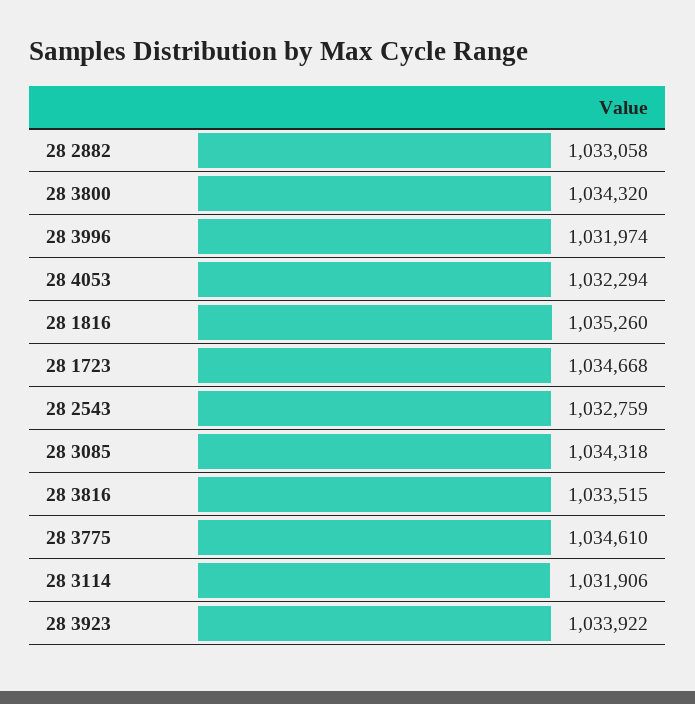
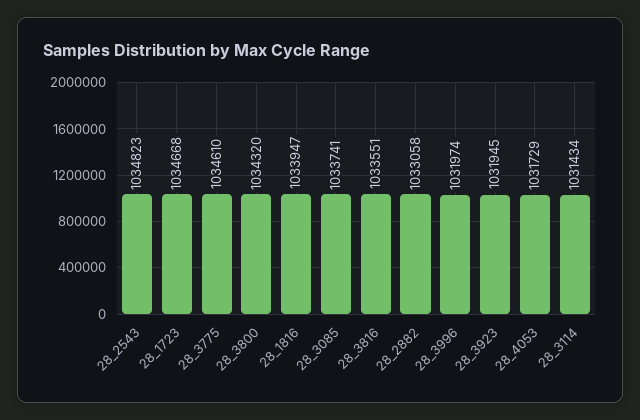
  {
    "28 2882": 1033058,
    "28 3800": 1034320,
    "28 3996": 1031974,
-   "28 4053": 1032294,
+   "28 4053": 1031729,
-   "28 1816": 1035260,
+   "28 1816": 1033947,
    "28 1723": 1034668,
-   "28 2543": 1032759,
+   "28 2543": 1034823,
-   "28 3085": 1034318,
+   "28 3085": 1033741,
-   "28 3816": 1033515,
+   "28 3816": 1033551,
    "28 3775": 1034610,
-   "28 3114": 1031906,
+   "28 3114": 1031434,
-   "28 3923": 1033922
+   "28 3923": 1031945
  }

